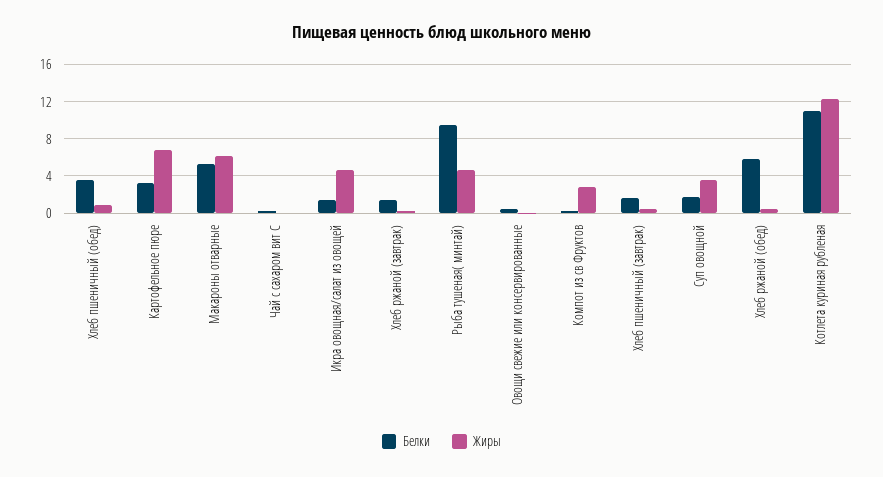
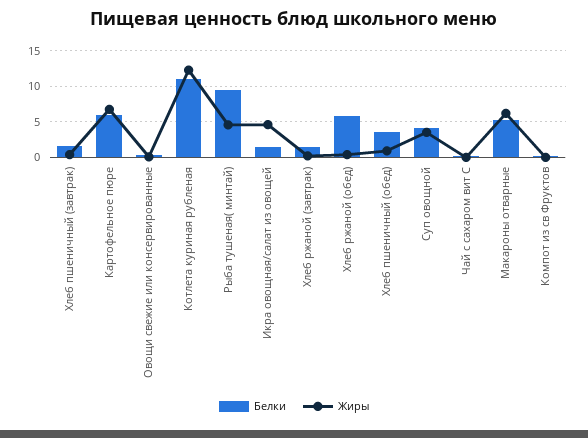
  {
    "Белки": {
      "Хлеб пшеничный (обед)": 4,
-     "Картофельное пюре": 3,
+     "Картофельное пюре": 6,
      "Макароны отварные": 5,
      "Чай с сахаром вит С": 0,
      "Икра овощная/салат из овощей": 1,
      "Хлеб ржаной (завтрак)": 1,
      "Рыба тушеная( минтай)": 10,
      "Овощи свежие или консервированные": 0,
      "Компот из св Фруктов": 0,
      "Хлеб пшеничный (завтрак)": 2,
-     "Суп овощной": 2,
+     "Суп овощной": 4,
      "Хлеб ржаной (обед)": 6,
      "Котлета куриная рубленая": 11
    },
    "Жиры": {
      "Хлеб пшеничный (обед)": 1,
      "Картофельное пюре": 7,
      "Макароны отварные": 6,
      "Чай с сахаром вит С": 0,
      "Икра овощная/салат из овощей": 5,
      "Хлеб ржаной (завтрак)": 0,
      "Рыба тушеная( минтай)": 5,
      "Овощи свежие или консервированные": 0,
-     "Компот из св Фруктов": 3,
+     "Компот из св Фруктов": 0,
      "Хлеб пшеничный (завтрак)": 0,
      "Суп овощной": 4,
      "Хлеб ржаной (обед)": 0,
      "Котлета куриная рубленая": 12
    }
  }

